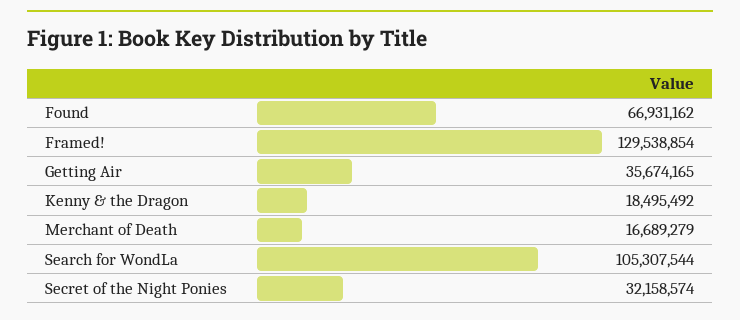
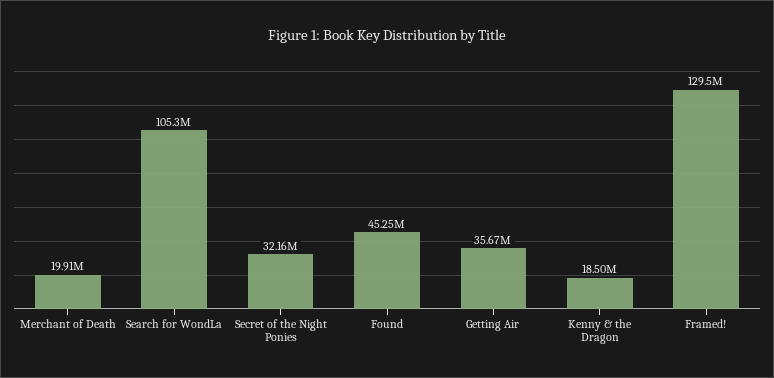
  {
-   "Found": 66931162,
+   "Found": 45250000,
    "Framed!": 129538854,
    "Getting Air": 35674165,
    "Kenny & the Dragon": 18495492,
-   "Merchant of Death": 16689279,
+   "Merchant of Death": 19910000,
    "Search for WondLa": 105307544,
    "Secret of the Night Ponies": 32158574
  }

